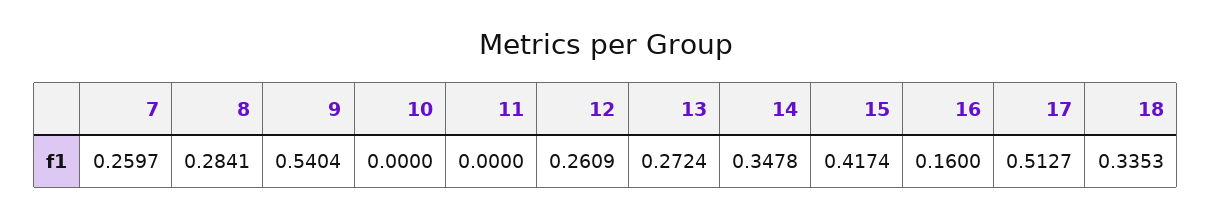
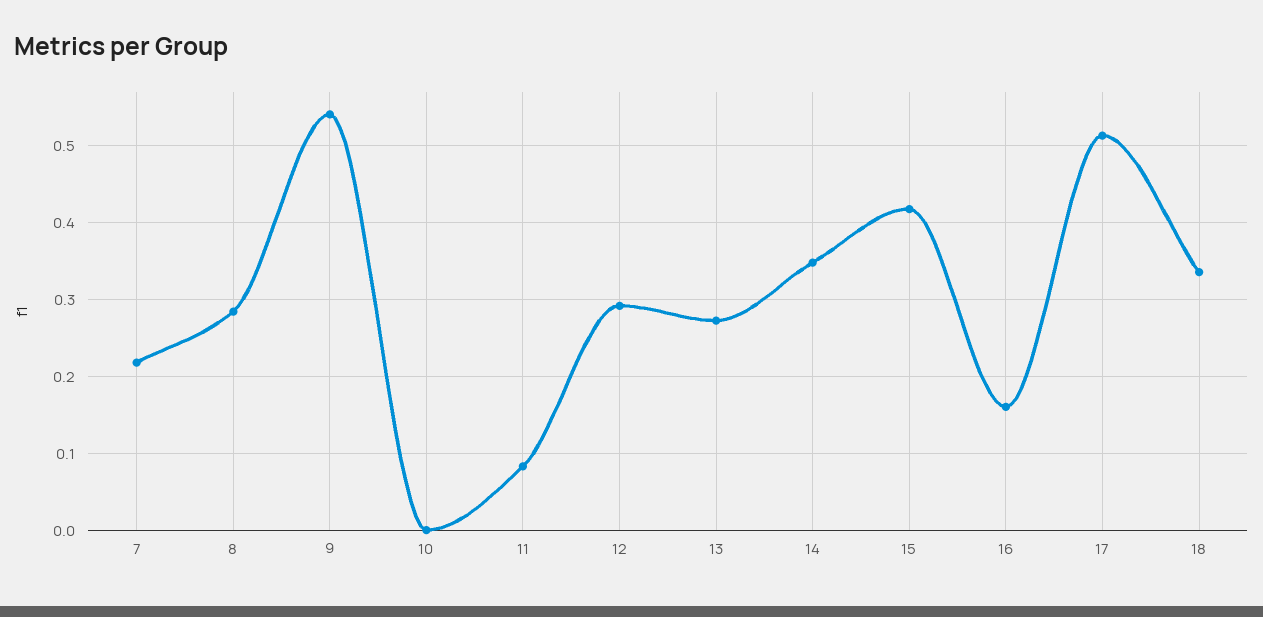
  {
-   "7": 0.2597,
+   "7": 0.22,
    "8": 0.2841,
    "9": 0.5404,
    "10": 0,
-   "11": 0,
+   "11": 0.08,
-   "12": 0.2609,
+   "12": 0.29,
    "13": 0.2724,
    "14": 0.3478,
    "15": 0.4174,
    "16": 0.16,
    "17": 0.5127,
    "18": 0.3353
  }

